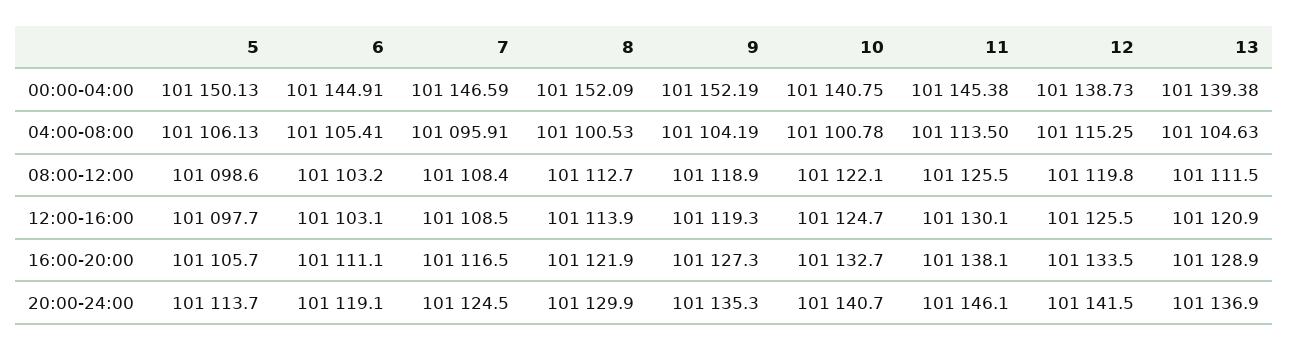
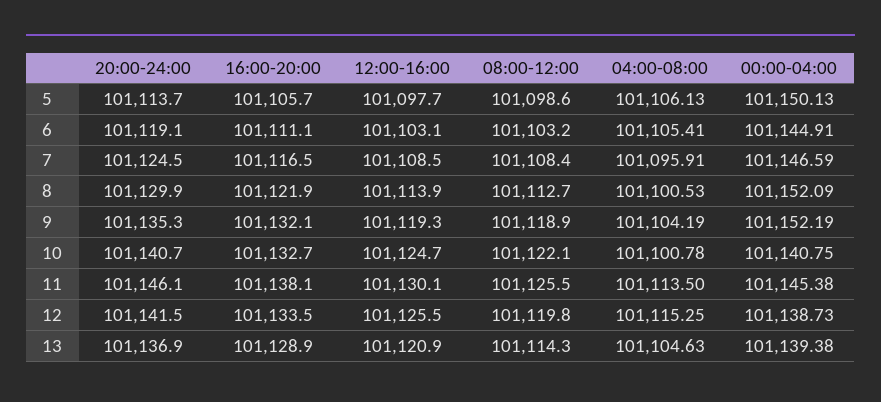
  {
    "5": {
      "00:00-04:00": 101150.13,
      "04:00-08:00": 101106.13,
      "08:00-12:00": 101098.6,
      "12:00-16:00": 101097.7,
      "16:00-20:00": 101105.7,
      "20:00-24:00": 101113.7
    },
    "6": {
      "00:00-04:00": 101144.91,
      "04:00-08:00": 101105.41,
      "08:00-12:00": 101103.2,
      "12:00-16:00": 101103.1,
      "16:00-20:00": 101111.1,
      "20:00-24:00": 101119.1
    },
    "7": {
      "00:00-04:00": 101146.59,
      "04:00-08:00": 101095.91,
      "08:00-12:00": 101108.4,
      "12:00-16:00": 101108.5,
      "16:00-20:00": 101116.5,
      "20:00-24:00": 101124.5
    },
    "8": {
      "00:00-04:00": 101152.09,
      "04:00-08:00": 101100.53,
      "08:00-12:00": 101112.7,
      "12:00-16:00": 101113.9,
      "16:00-20:00": 101121.9,
      "20:00-24:00": 101129.9
    },
    "9": {
      "00:00-04:00": 101152.19,
      "04:00-08:00": 101104.19,
      "08:00-12:00": 101118.9,
      "12:00-16:00": 101119.3,
-     "16:00-20:00": 101127.3,
+     "16:00-20:00": 101132.1,
      "20:00-24:00": 101135.3
    },
    "10": {
      "00:00-04:00": 101140.75,
      "04:00-08:00": 101100.78,
      "08:00-12:00": 101122.1,
      "12:00-16:00": 101124.7,
      "16:00-20:00": 101132.7,
      "20:00-24:00": 101140.7
    },
    "11": {
      "00:00-04:00": 101145.38,
      "04:00-08:00": 101113.5,
      "08:00-12:00": 101125.5,
      "12:00-16:00": 101130.1,
      "16:00-20:00": 101138.1,
      "20:00-24:00": 101146.1
    },
    "12": {
      "00:00-04:00": 101138.73,
      "04:00-08:00": 101115.25,
      "08:00-12:00": 101119.8,
      "12:00-16:00": 101125.5,
      "16:00-20:00": 101133.5,
      "20:00-24:00": 101141.5
    },
    "13": {
      "00:00-04:00": 101139.38,
      "04:00-08:00": 101104.63,
-     "08:00-12:00": 101111.5,
+     "08:00-12:00": 101114.3,
      "12:00-16:00": 101120.9,
      "16:00-20:00": 101128.9,
      "20:00-24:00": 101136.9
    }
  }

